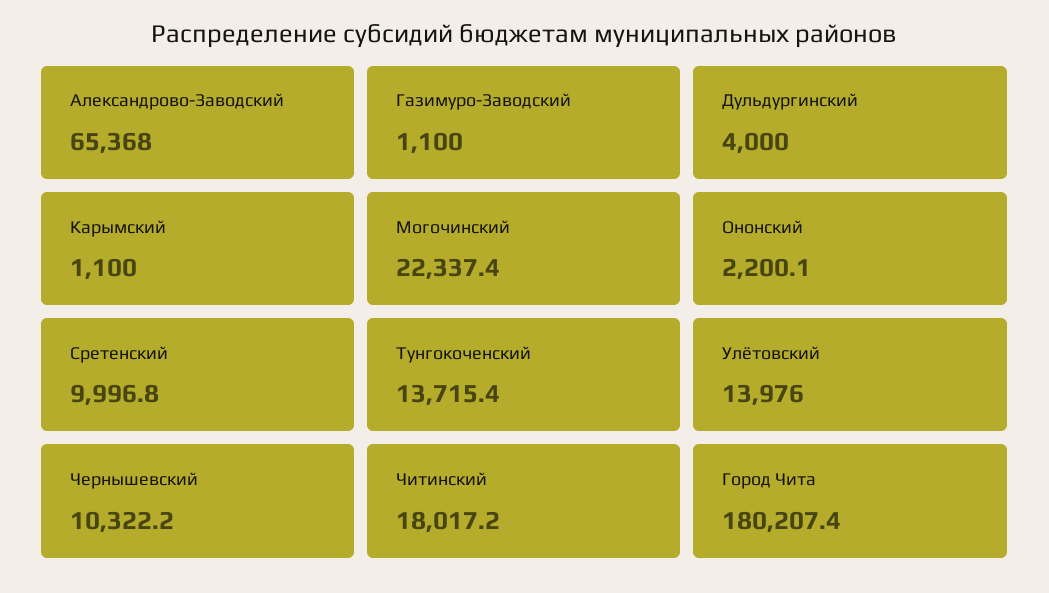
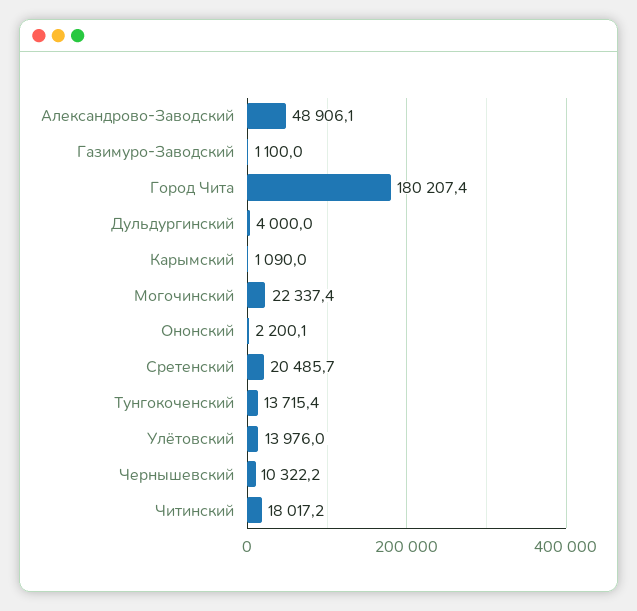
  {
-   "Александрово-Заводский": 65368,
+   "Александрово-Заводский": 48906.1,
    "Газимуро-Заводский": 1100,
    "Дульдургинский": 4000,
-   "Карымский": 1100,
+   "Карымский": 1090,
    "Могочинский": 22337.4,
    "Ононский": 2200.1,
-   "Сретенский": 9996.8,
+   "Сретенский": 20485.7,
    "Тунгокоченский": 13715.4,
    "Улётовский": 13976,
    "Чернышевский": 10322.2,
    "Читинский": 18017.2,
    "Город Чита": 180207.4
  }

